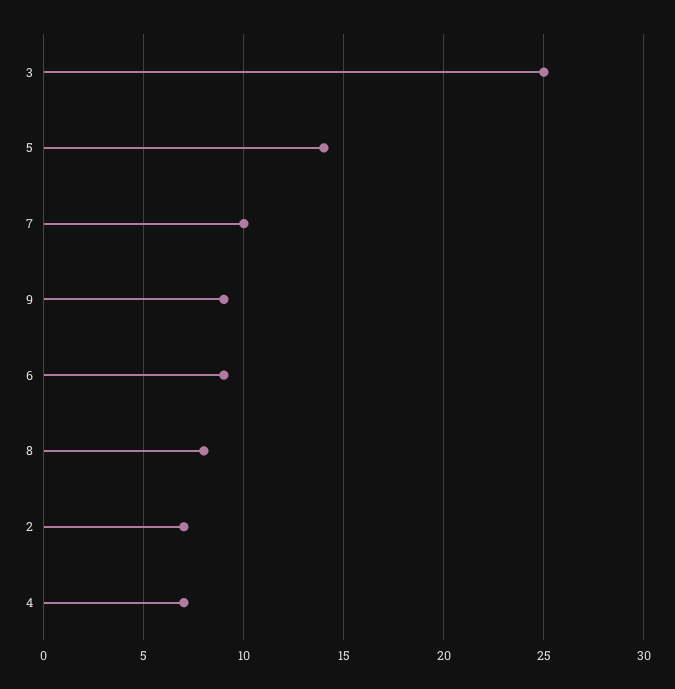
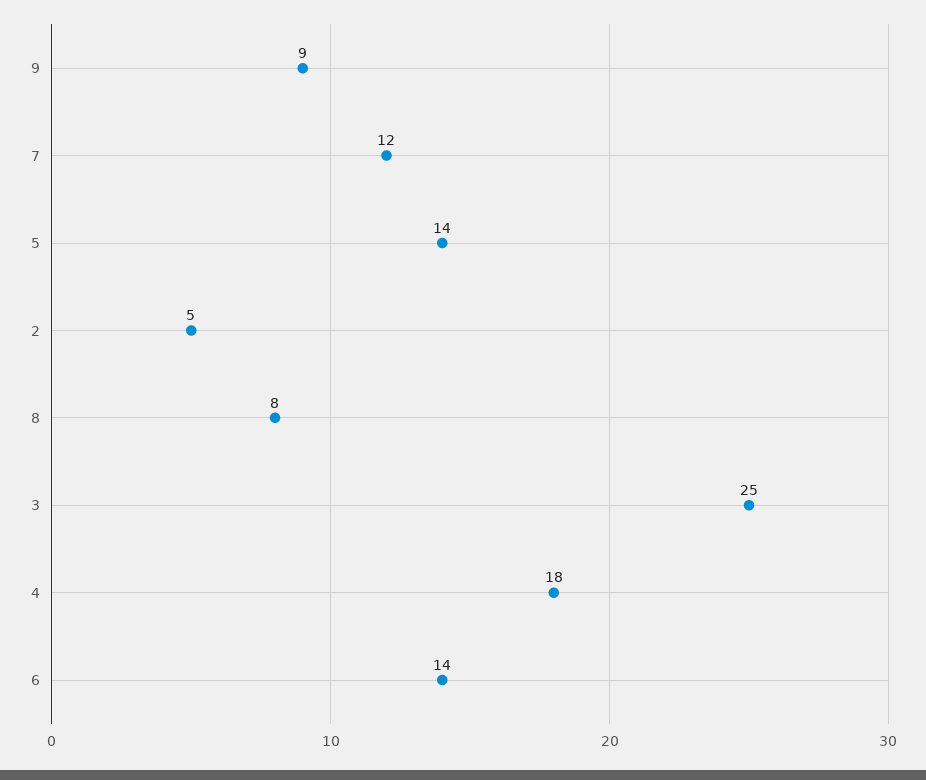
  {
    "3": 25,
    "5": 14,
-   "7": 10,
+   "7": 12,
    "9": 9,
-   "6": 9,
+   "6": 14,
    "8": 8,
-   "2": 7,
+   "2": 5,
-   "4": 7
+   "4": 18
  }

